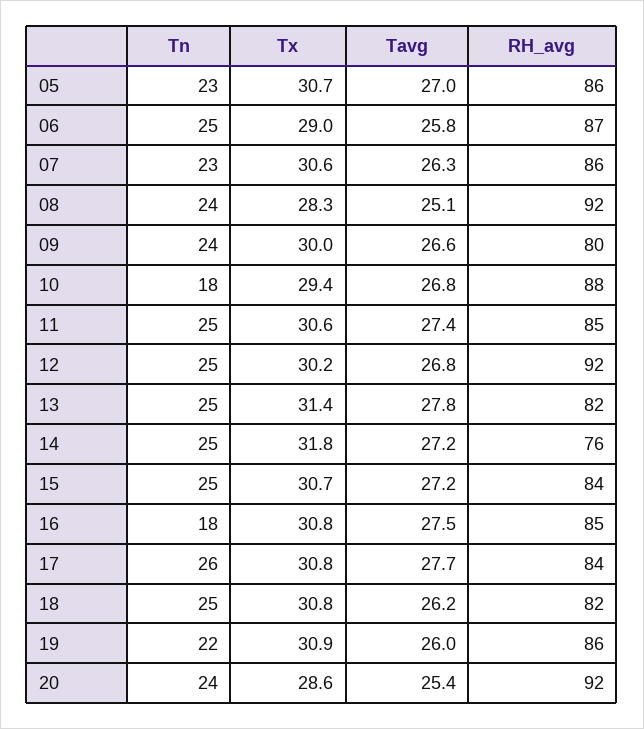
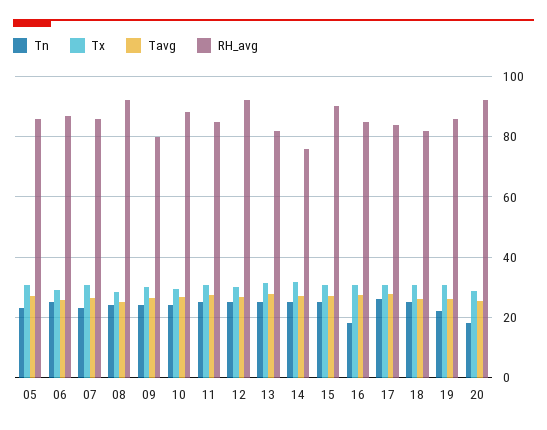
  {
    "Tn": {
      "05": 23,
      "06": 25,
      "07": 23,
      "08": 24,
      "09": 24,
-     "10": 18,
+     "10": 24,
      "11": 25,
      "12": 25,
      "13": 25,
      "14": 25,
      "15": 25,
      "16": 18,
      "17": 26,
      "18": 25,
      "19": 22,
-     "20": 24
+     "20": 18
    },
    "Tx": {
      "05": 30.7,
      "06": 29,
      "07": 30.6,
      "08": 28.3,
      "09": 30,
      "10": 29.4,
      "11": 30.6,
      "12": 30.2,
      "13": 31.4,
      "14": 31.8,
      "15": 30.7,
      "16": 30.8,
      "17": 30.8,
      "18": 30.8,
      "19": 30.9,
      "20": 28.6
    },
    "Tavg": {
      "05": 27,
      "06": 25.8,
      "07": 26.3,
      "08": 25.1,
      "09": 26.6,
      "10": 26.8,
      "11": 27.4,
      "12": 26.8,
      "13": 27.8,
      "14": 27.2,
      "15": 27.2,
      "16": 27.5,
      "17": 27.7,
      "18": 26.2,
      "19": 26,
      "20": 25.4
    },
    "RH_avg": {
      "05": 86,
      "06": 87,
      "07": 86,
      "08": 92,
      "09": 80,
      "10": 88,
      "11": 85,
      "12": 92,
      "13": 82,
      "14": 76,
-     "15": 84,
+     "15": 90,
      "16": 85,
      "17": 84,
      "18": 82,
      "19": 86,
      "20": 92
    }
  }

